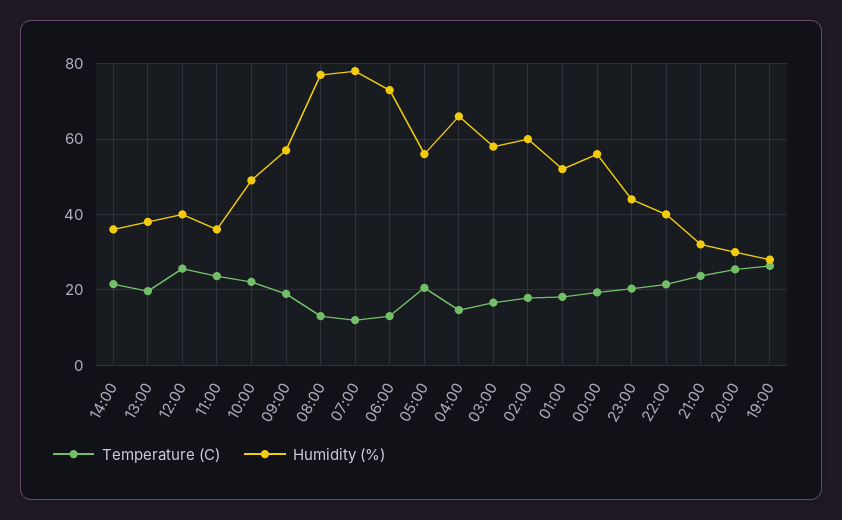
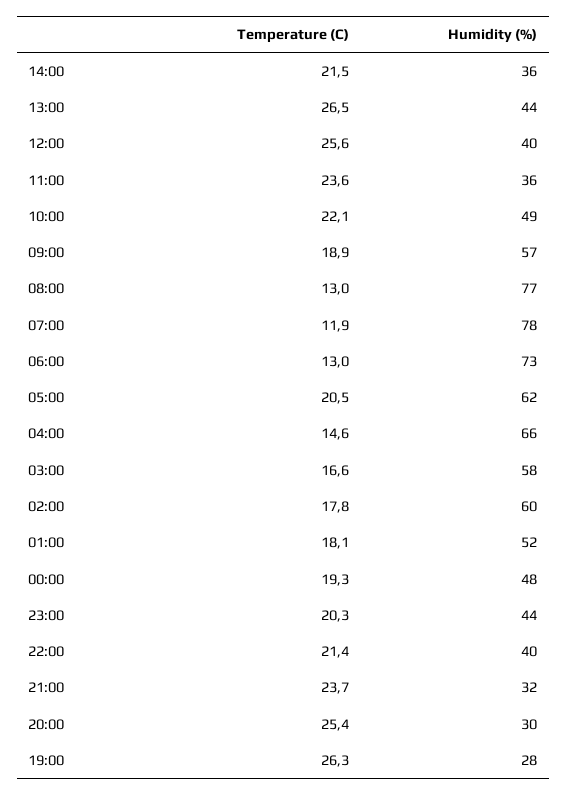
  {
    "Temperature (C)": {
      "14:00": 21.5,
-     "13:00": 20,
+     "13:00": 26.5,
      "12:00": 25.6,
      "11:00": 23.6,
      "10:00": 22.1,
      "09:00": 18.9,
      "08:00": 13,
      "07:00": 11.9,
      "06:00": 13,
      "05:00": 20.5,
      "04:00": 14.6,
      "03:00": 16.6,
      "02:00": 17.8,
      "01:00": 18.1,
      "00:00": 19.3,
      "23:00": 20.3,
      "22:00": 21.4,
      "21:00": 23.7,
      "20:00": 25.4,
      "19:00": 26.3
    },
    "Humidity (%)": {
      "14:00": 36,
-     "13:00": 38,
+     "13:00": 44,
      "12:00": 40,
      "11:00": 36,
      "10:00": 49,
      "09:00": 57,
      "08:00": 77,
      "07:00": 78,
      "06:00": 73,
-     "05:00": 56,
+     "05:00": 62,
      "04:00": 66,
      "03:00": 58,
      "02:00": 60,
      "01:00": 52,
-     "00:00": 56,
+     "00:00": 48,
      "23:00": 44,
      "22:00": 40,
      "21:00": 32,
      "20:00": 30,
      "19:00": 28
    }
  }

